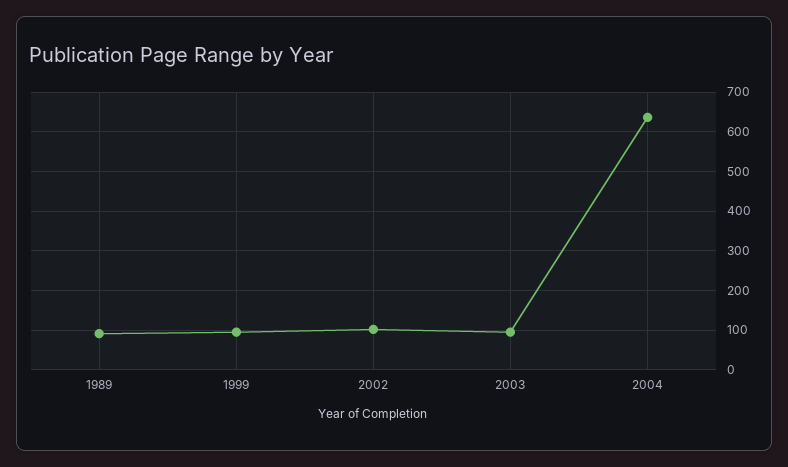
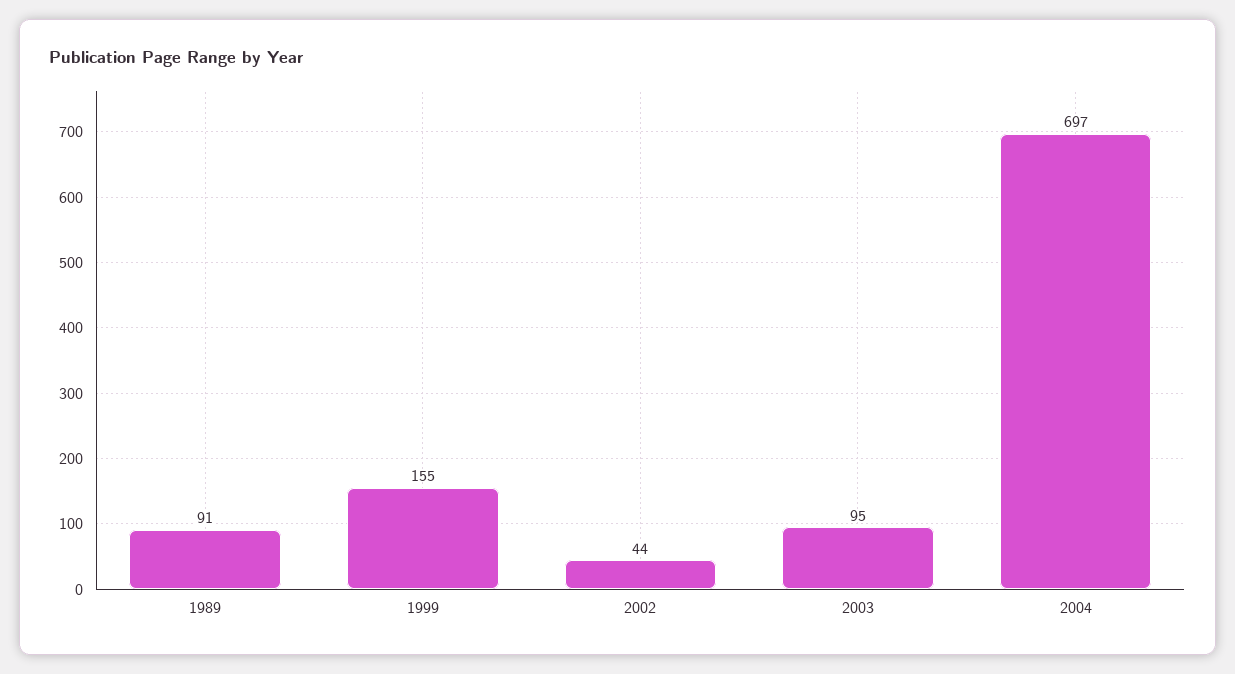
  {
    "1989": 91,
-   "1999": 100,
+   "1999": 155,
-   "2002": 100,
+   "2002": 44,
    "2003": 95,
-   "2004": 640
+   "2004": 697
  }

